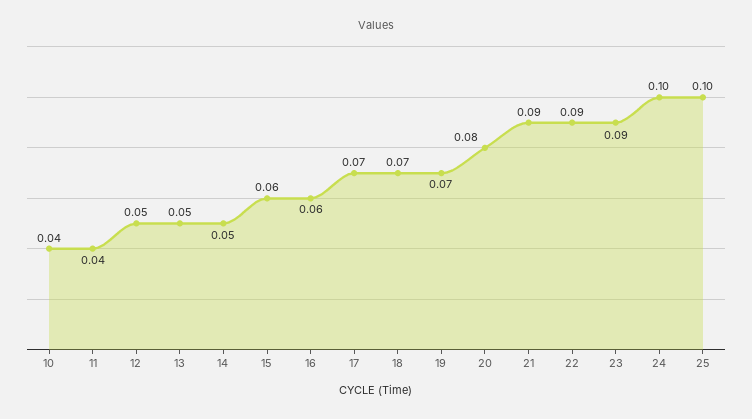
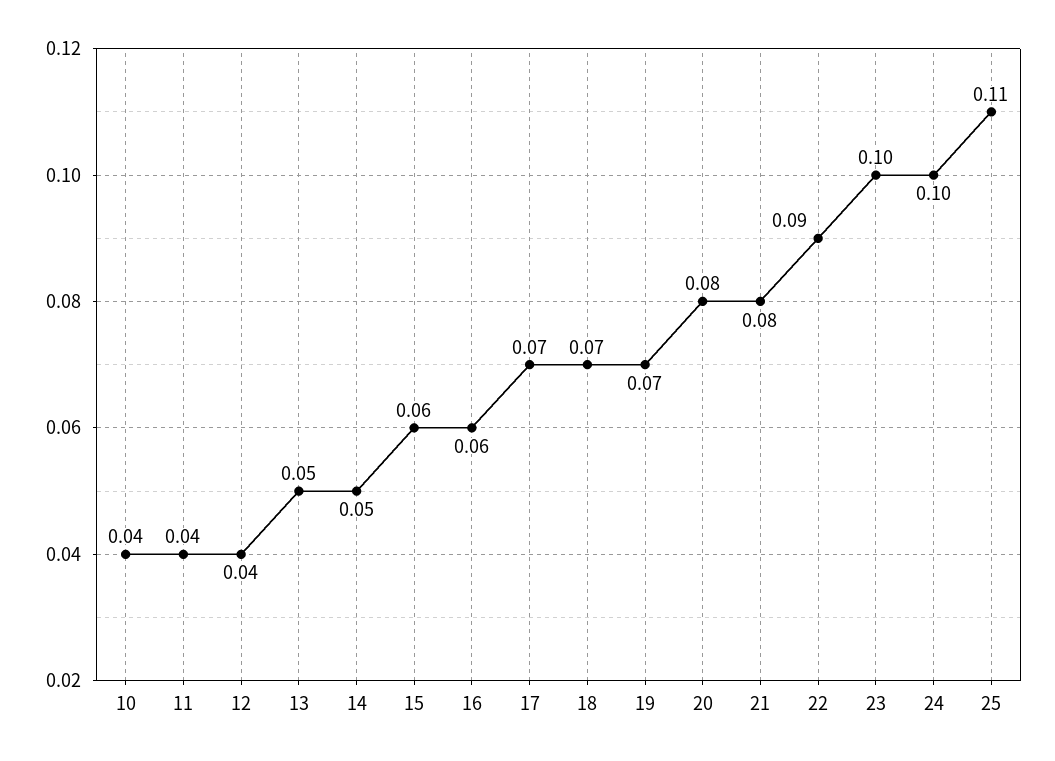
  {
    "10": 0.04,
    "11": 0.04,
-   "12": 0.05,
+   "12": 0.04,
    "13": 0.05,
    "14": 0.05,
    "15": 0.06,
    "16": 0.06,
    "17": 0.07,
    "18": 0.07,
    "19": 0.07,
    "20": 0.08,
-   "21": 0.09,
+   "21": 0.08,
    "22": 0.09,
-   "23": 0.09,
+   "23": 0.1,
    "24": 0.1,
-   "25": 0.1
+   "25": 0.11
  }

